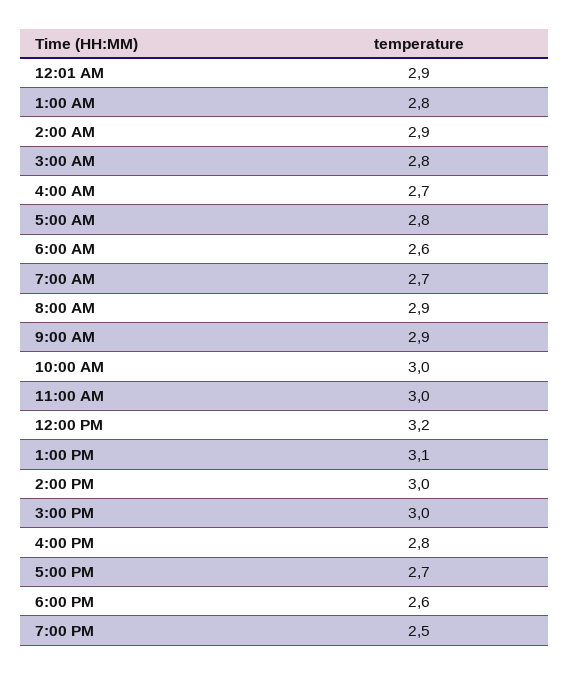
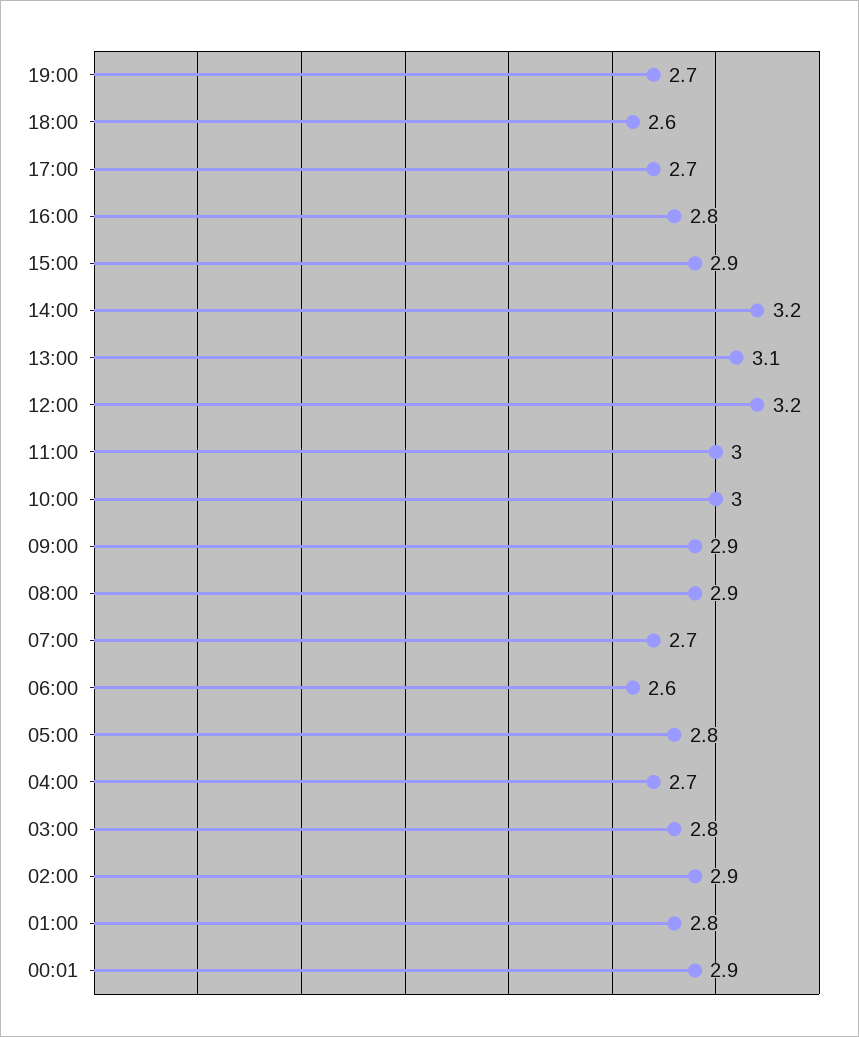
  {
    "12:01 AM": 2.9,
    "1:00 AM": 2.8,
    "2:00 AM": 2.9,
    "3:00 AM": 2.8,
    "4:00 AM": 2.7,
    "5:00 AM": 2.8,
    "6:00 AM": 2.6,
    "7:00 AM": 2.7,
    "8:00 AM": 2.9,
    "9:00 AM": 2.9,
    "10:00 AM": 3,
    "11:00 AM": 3,
    "12:00 PM": 3.2,
    "1:00 PM": 3.1,
-   "2:00 PM": 3,
+   "2:00 PM": 3.2,
-   "3:00 PM": 3,
+   "3:00 PM": 2.9,
    "4:00 PM": 2.8,
    "5:00 PM": 2.7,
    "6:00 PM": 2.6,
-   "7:00 PM": 2.5
+   "7:00 PM": 2.7
  }

